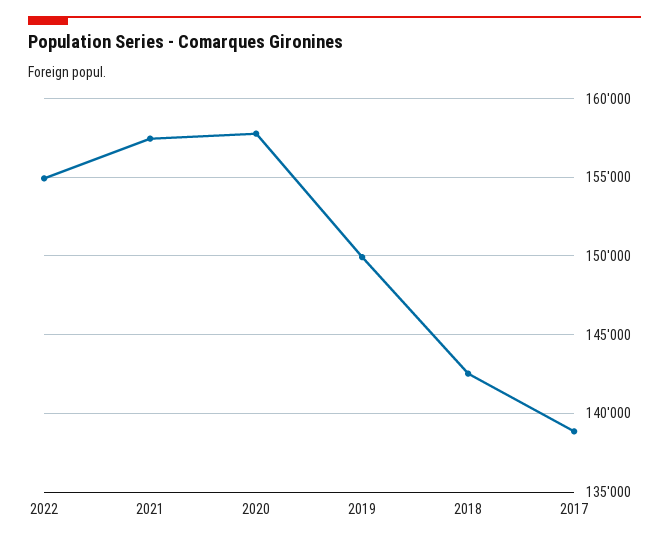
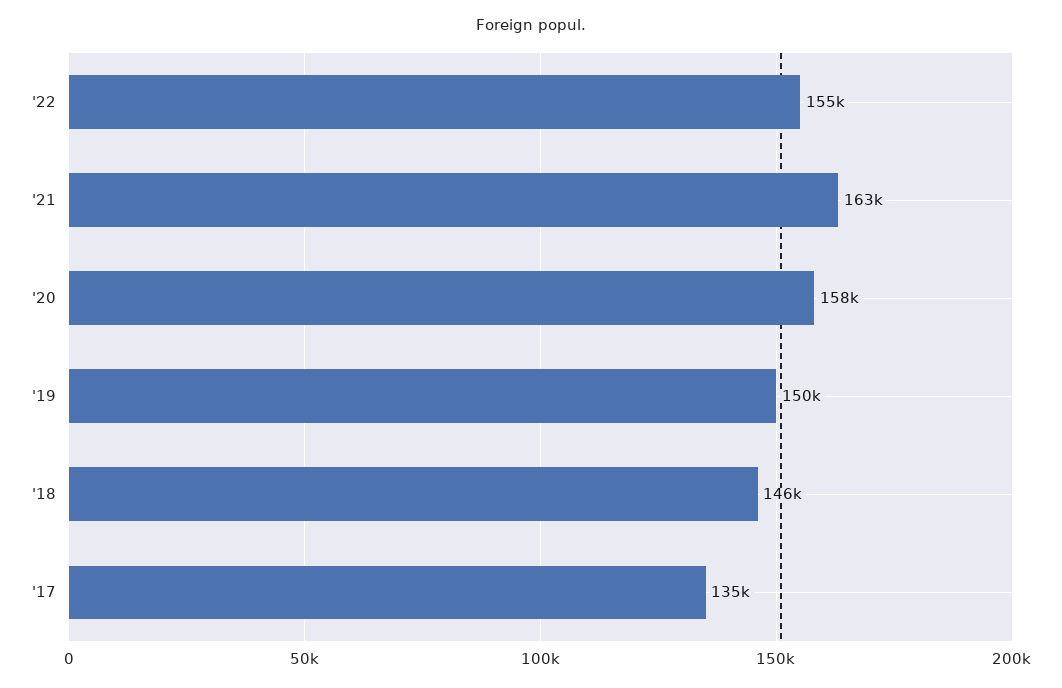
  {
    "2022": 155000,
-   "2021": 157500,
+   "2021": 163000,
    "2020": 158000,
    "2019": 150000,
-   "2018": 142500,
+   "2018": 146000,
-   "2017": 139000
+   "2017": 135000
  }

